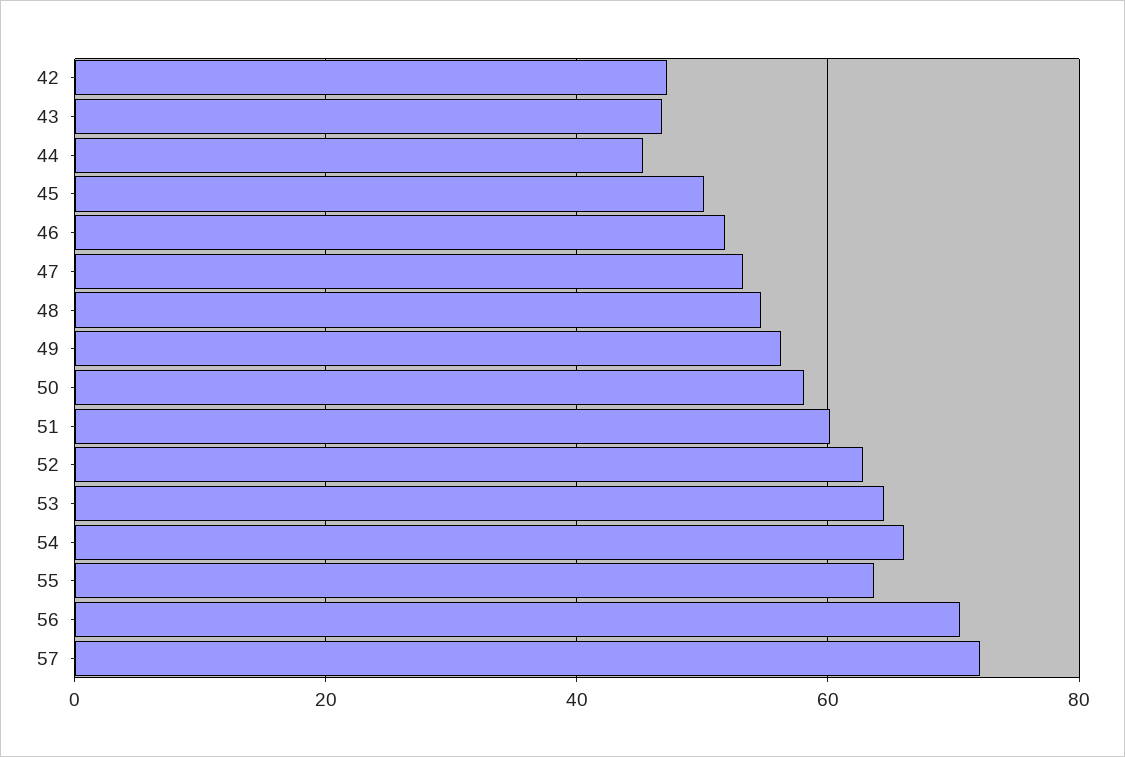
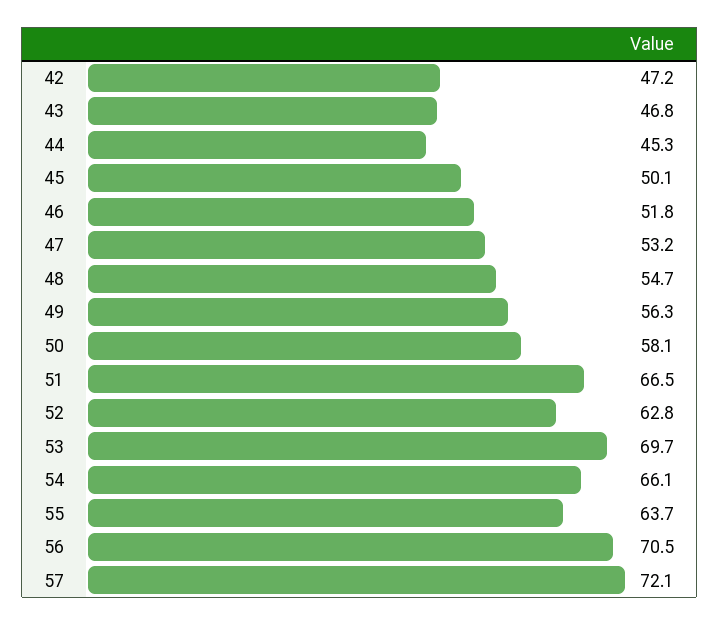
  {
    "42": 47.2,
    "43": 46.8,
    "44": 45.3,
    "45": 50.1,
    "46": 51.8,
    "47": 53.2,
    "48": 54.7,
    "49": 56.3,
    "50": 58.1,
-   "51": 60,
+   "51": 66.5,
    "52": 62.8,
-   "53": 64,
+   "53": 69.7,
    "54": 66.1,
    "55": 63.7,
    "56": 70.5,
    "57": 72.1
  }

